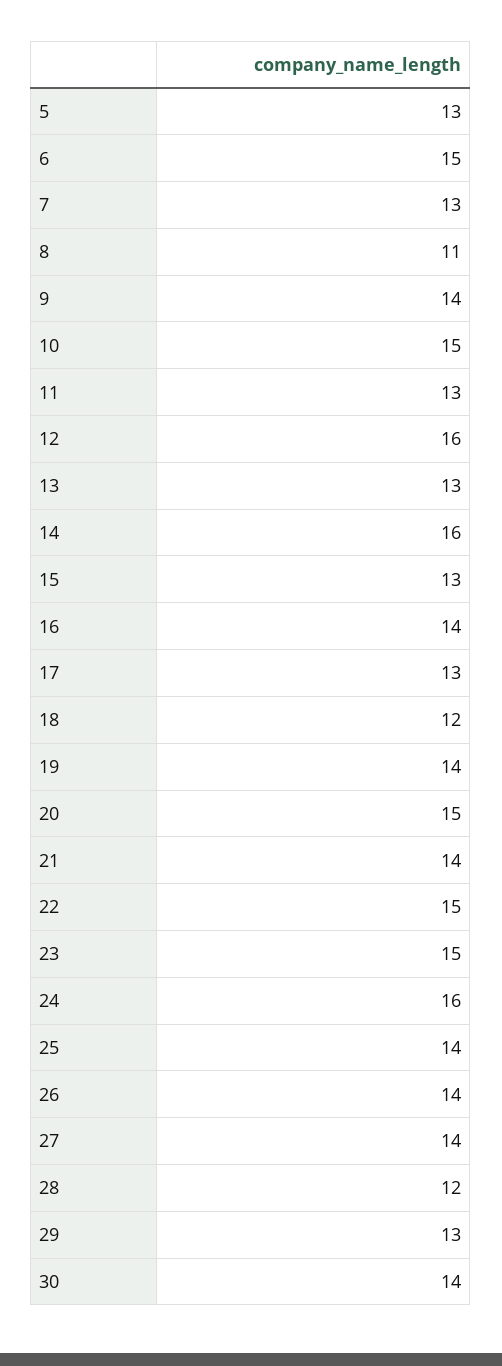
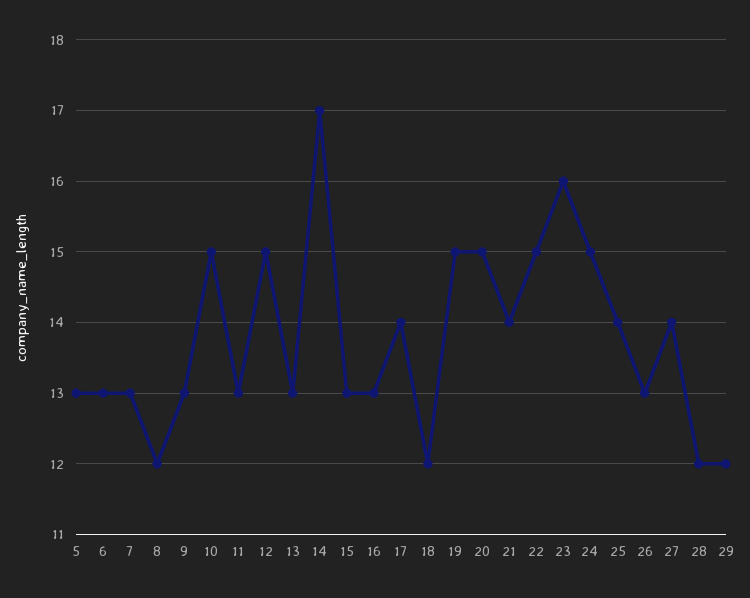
  {
    "5": 13,
-   "6": 15,
+   "6": 13,
    "7": 13,
-   "8": 11,
+   "8": 12,
-   "9": 14,
+   "9": 13,
    "10": 15,
    "11": 13,
-   "12": 16,
+   "12": 15,
    "13": 13,
-   "14": 16,
+   "14": 17,
    "15": 13,
-   "16": 14,
+   "16": 13,
-   "17": 13,
+   "17": 14,
    "18": 12,
-   "19": 14,
+   "19": 15,
    "20": 15,
    "21": 14,
    "22": 15,
-   "23": 15,
+   "23": 16,
-   "24": 16,
+   "24": 15,
    "25": 14,
-   "26": 14,
+   "26": 13,
    "27": 14,
    "28": 12,
-   "29": 13,
+   "29": 12
-   "30": 14
  }

